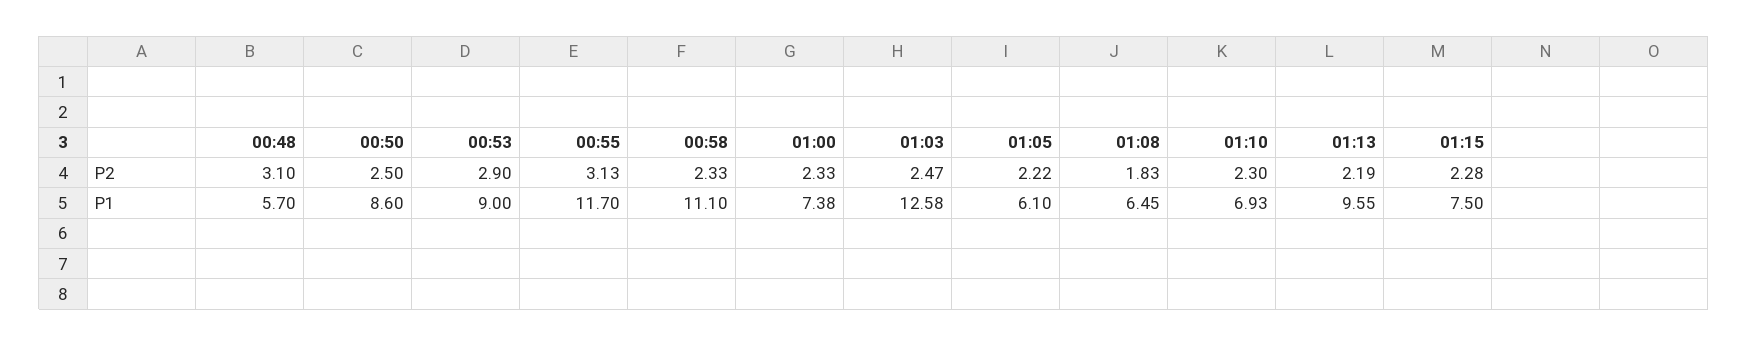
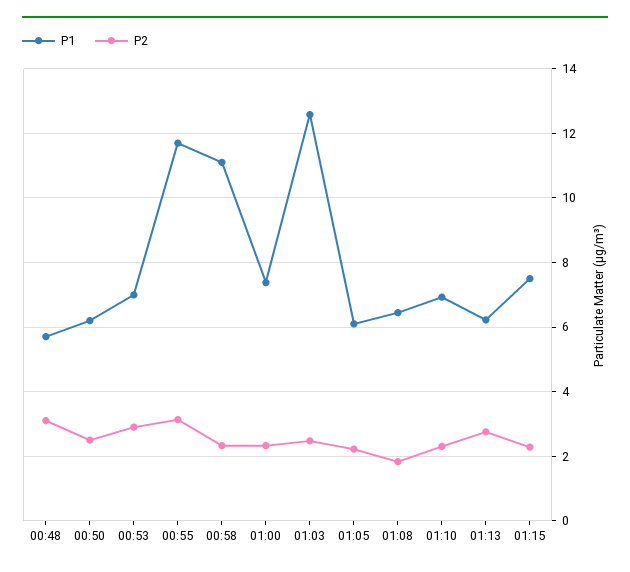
  {
    "P2": {
      "00:48": 3.1,
      "00:50": 2.5,
      "00:53": 2.9,
      "00:55": 3.13,
      "00:58": 2.33,
      "01:00": 2.33,
      "01:03": 2.47,
      "01:05": 2.22,
      "01:08": 1.83,
      "01:10": 2.3,
-     "01:13": 2.19,
+     "01:13": 2.8,
      "01:15": 2.28
    },
    "P1": {
      "00:48": 5.7,
-     "00:50": 8.6,
+     "00:50": 6.2,
-     "00:53": 9,
+     "00:53": 7,
      "00:55": 11.7,
      "00:58": 11.1,
      "01:00": 7.38,
      "01:03": 12.58,
      "01:05": 6.1,
      "01:08": 6.45,
      "01:10": 6.93,
-     "01:13": 9.55,
+     "01:13": 6.2,
      "01:15": 7.5
    }
  }

